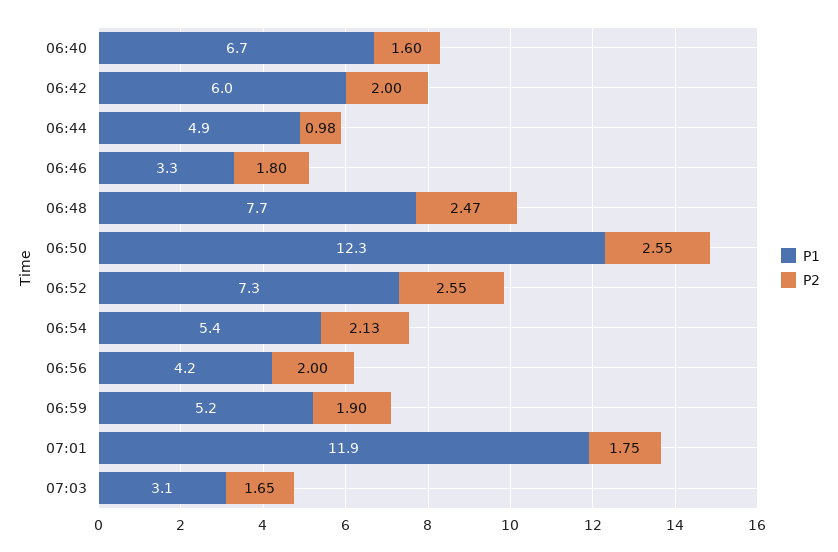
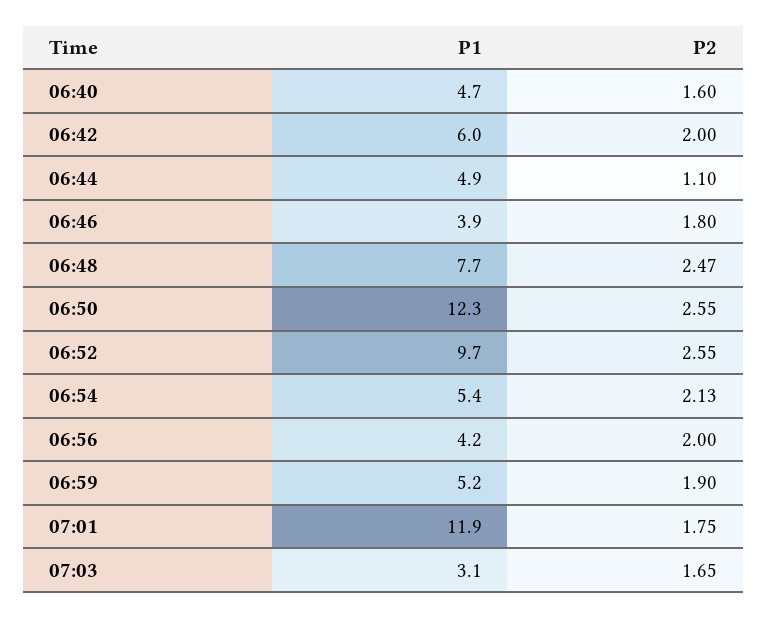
  {
    "P1": {
-     "06:40": 6.7,
+     "06:40": 4.7,
      "06:42": 6,
      "06:44": 4.9,
-     "06:46": 3.3,
+     "06:46": 3.9,
      "06:48": 7.7,
      "06:50": 12.3,
-     "06:52": 7.3,
+     "06:52": 9.7,
      "06:54": 5.4,
      "06:56": 4.2,
      "06:59": 5.2,
      "07:01": 11.9,
      "07:03": 3.1
    },
    "P2": {
      "06:40": 1.6,
      "06:42": 2,
-     "06:44": 0.98,
+     "06:44": 1.1,
      "06:46": 1.8,
      "06:48": 2.47,
      "06:50": 2.55,
      "06:52": 2.55,
      "06:54": 2.13,
      "06:56": 2,
      "06:59": 1.9,
      "07:01": 1.75,
      "07:03": 1.65
    }
  }

